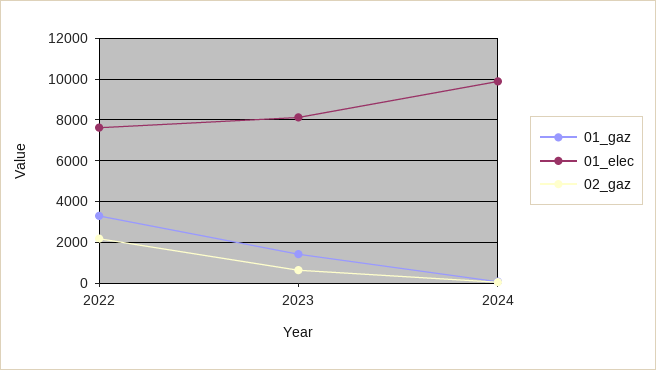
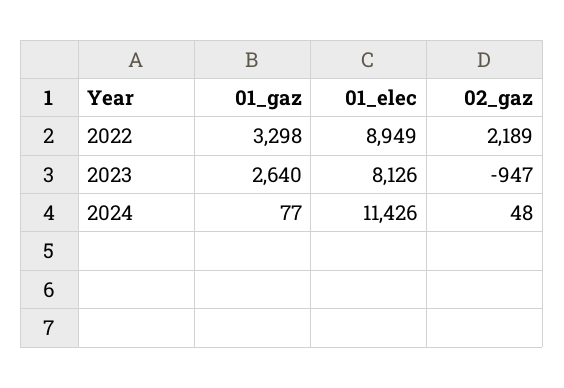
  {
    "01_gaz": {
      "2022": 3298,
-     "2023": 1500,
+     "2023": 2640,
      "2024": 77
    },
    "01_elec": {
-     "2022": 7500,
+     "2022": 8949,
      "2023": 8126,
-     "2024": 10000
+     "2024": 11426
    },
    "02_gaz": {
      "2022": 2189,
-     "2023": 500,
+     "2023": -947,
      "2024": 48
    }
  }

